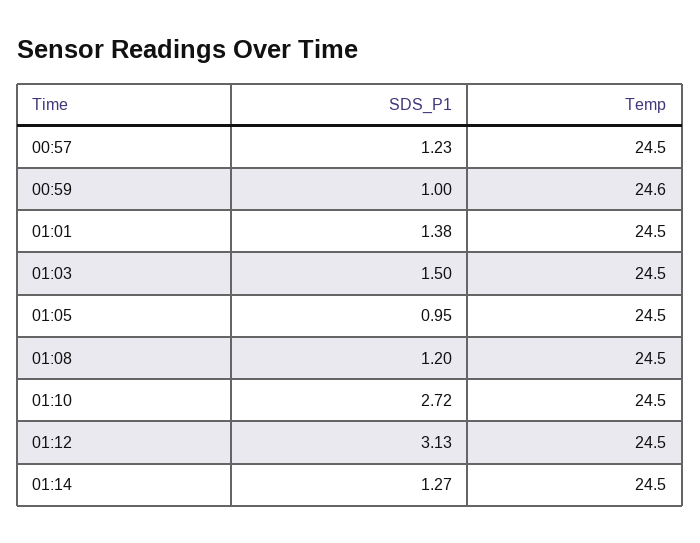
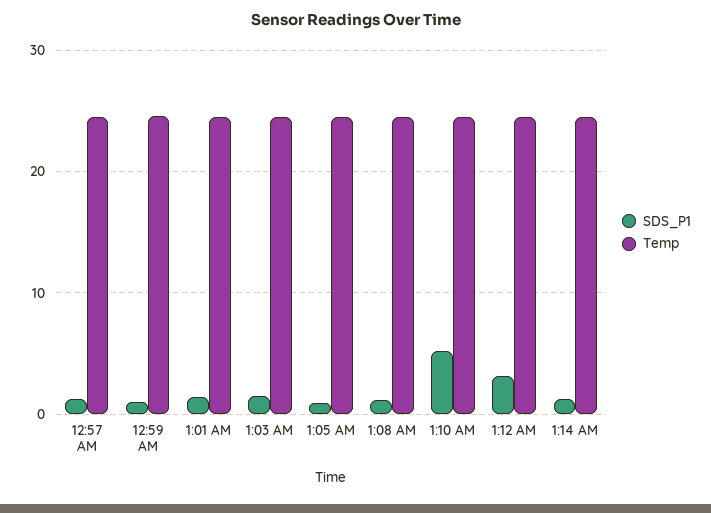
  {
    "SDS_P1": {
      "00:57": 1.23,
      "00:59": 1,
      "01:01": 1.38,
      "01:03": 1.5,
      "01:05": 0.95,
      "01:08": 1.2,
-     "01:10": 2.72,
+     "01:10": 5,
      "01:12": 3.13,
      "01:14": 1.27
    },
    "Temp": {
      "00:57": 24.5,
      "00:59": 24.6,
      "01:01": 24.5,
      "01:03": 24.5,
      "01:05": 24.5,
      "01:08": 24.5,
      "01:10": 24.5,
      "01:12": 24.5,
      "01:14": 24.5
    }
  }

